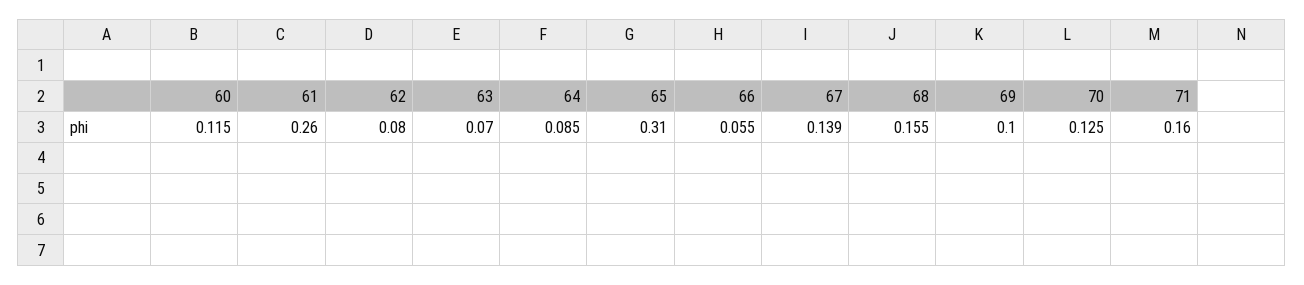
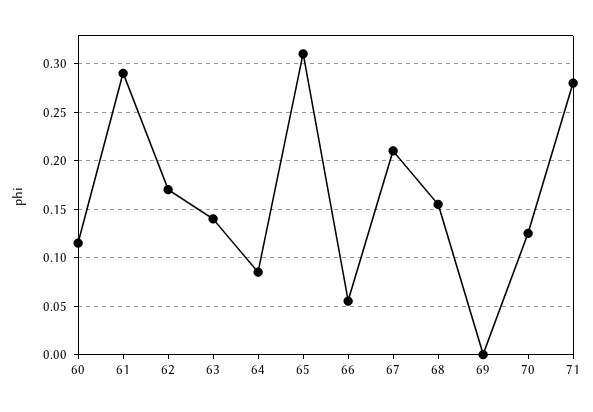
  {
    "60": 0.115,
-   "61": 0.26,
+   "61": 0.29,
-   "62": 0.08,
+   "62": 0.17,
-   "63": 0.07,
+   "63": 0.14,
    "64": 0.085,
    "65": 0.31,
    "66": 0.055,
-   "67": 0.139,
+   "67": 0.21,
    "68": 0.155,
-   "69": 0.1,
+   "69": 0,
    "70": 0.125,
-   "71": 0.16
+   "71": 0.28
  }

